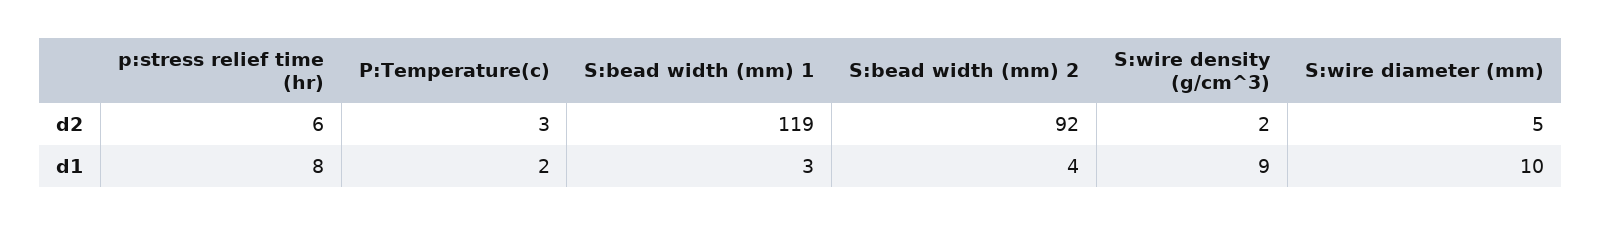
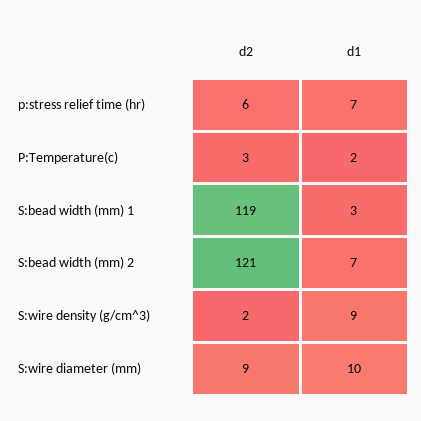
  {
    "p:stress relief time (hr)": {
      "d2": 6,
-     "d1": 8
+     "d1": 7
    },
    "P:Temperature(c)": {
      "d2": 3,
      "d1": 2
    },
    "S:bead width (mm) 1": {
      "d2": 119,
      "d1": 3
    },
    "S:bead width (mm) 2": {
-     "d2": 92,
+     "d2": 121,
-     "d1": 4
+     "d1": 7
    },
    "S:wire density (g/cm^3)": {
      "d2": 2,
      "d1": 9
    },
    "S:wire diameter (mm)": {
-     "d2": 5,
+     "d2": 9,
      "d1": 10
    }
  }

